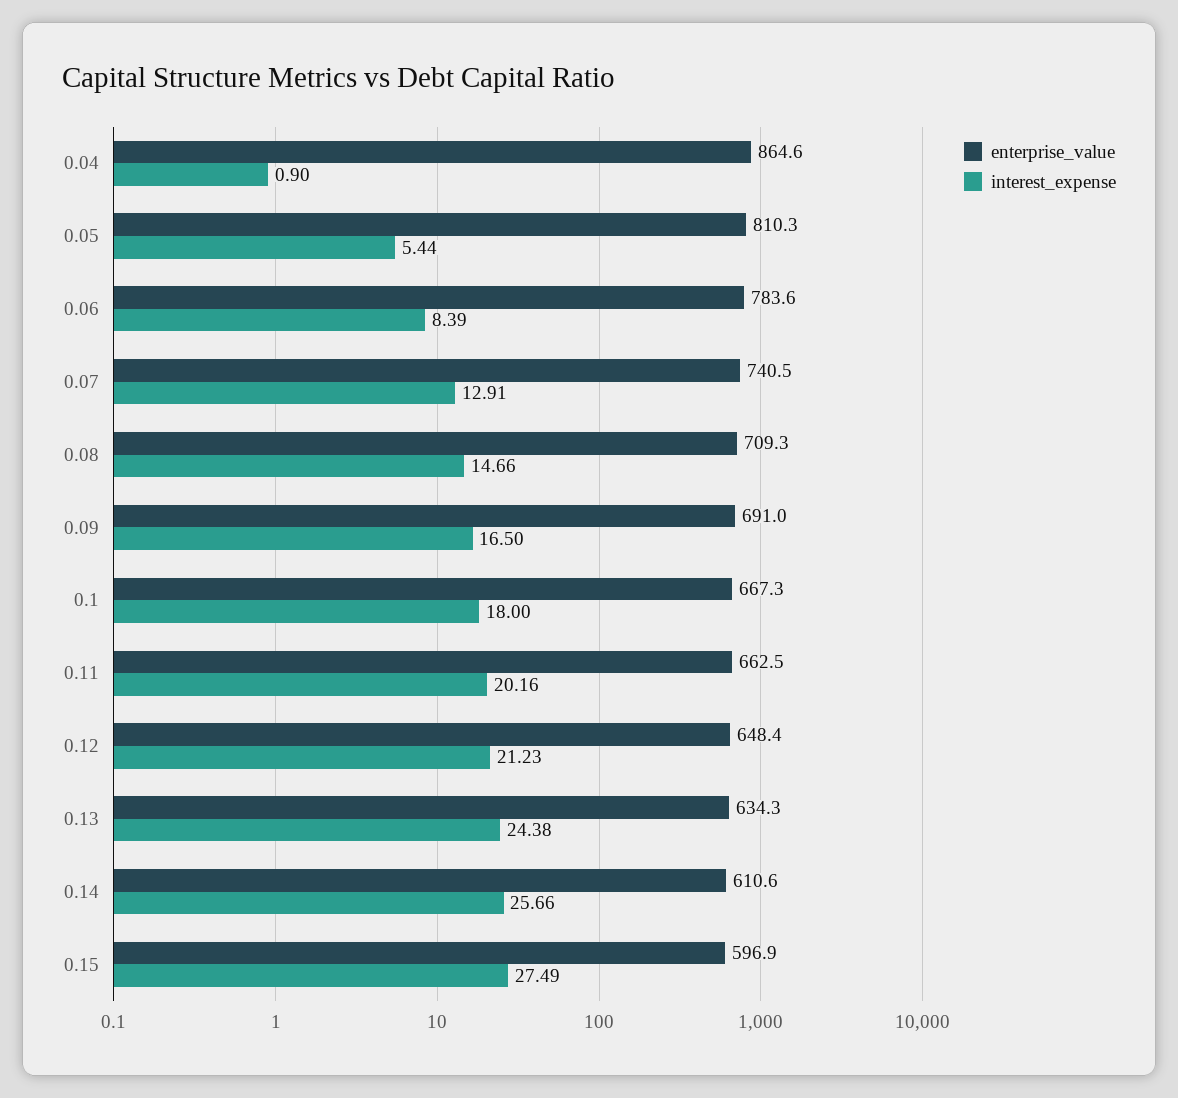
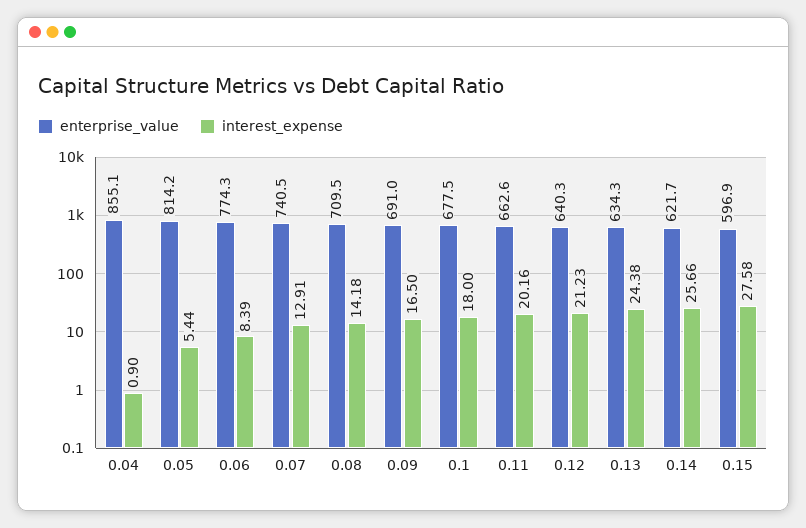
  {
    "enterprise_value": {
-     "0.04": 864.6,
+     "0.04": 855.1,
-     "0.05": 810.3,
+     "0.05": 814.2,
-     "0.06": 783.6,
+     "0.06": 774.3,
      "0.07": 740.5,
-     "0.08": 709.3,
+     "0.08": 709.5,
      "0.09": 691,
-     "0.1": 667.3,
+     "0.1": 677.5,
-     "0.11": 662.5,
+     "0.11": 662.6,
-     "0.12": 648.4,
+     "0.12": 640.3,
      "0.13": 634.3,
-     "0.14": 610.6,
+     "0.14": 621.7,
      "0.15": 596.9
    },
    "interest_expense": {
      "0.04": 0.9,
      "0.05": 5.44,
      "0.06": 8.39,
      "0.07": 12.91,
-     "0.08": 14.66,
+     "0.08": 14.18,
      "0.09": 16.5,
      "0.1": 18,
      "0.11": 20.16,
      "0.12": 21.23,
      "0.13": 24.38,
      "0.14": 25.66,
-     "0.15": 27.49
+     "0.15": 27.58
    }
  }

